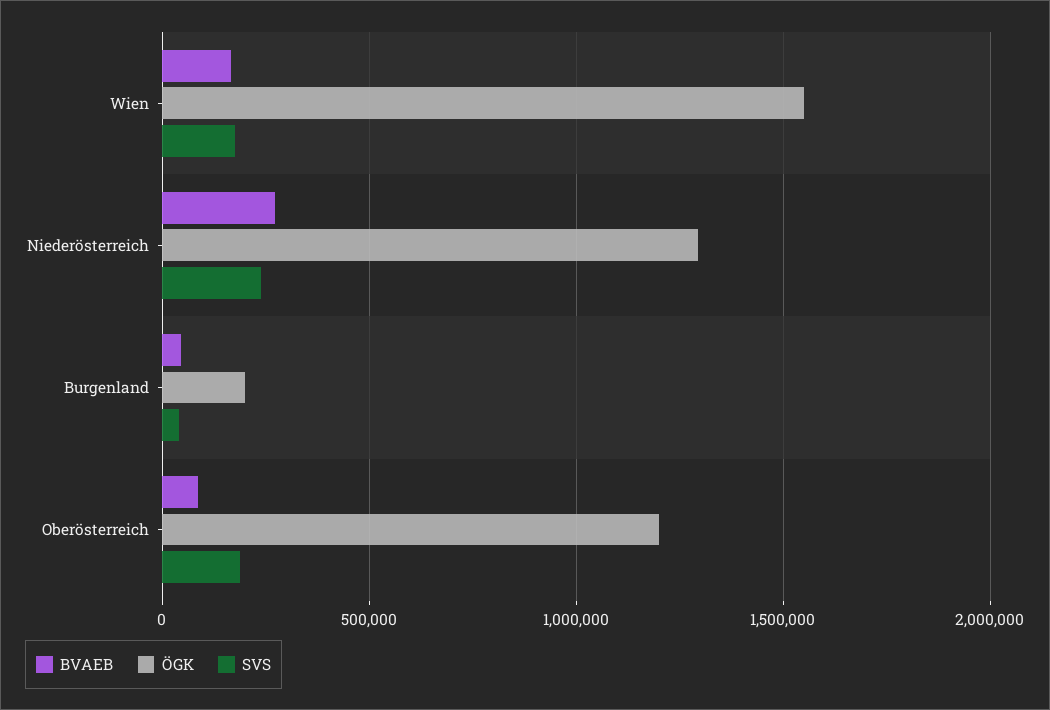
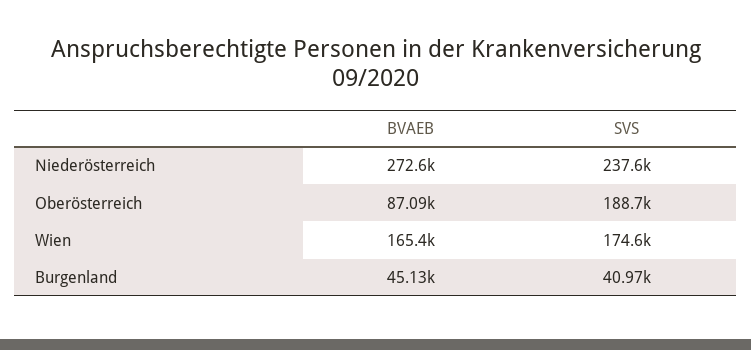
  {
    "BVAEB": {
      "Wien": 165400,
      "Niederösterreich": 272600,
      "Burgenland": 45130,
      "Oberösterreich": 87090
    },
-   "ÖGK": {
-     "Wien": 1550000,
-     "Niederösterreich": 1300000,
-     "Burgenland": 200000,
-     "Oberösterreich": 1200000
-   },
    "SVS": {
      "Wien": 174600,
      "Niederösterreich": 237600,
      "Burgenland": 40970,
      "Oberösterreich": 188700
    }
  }

